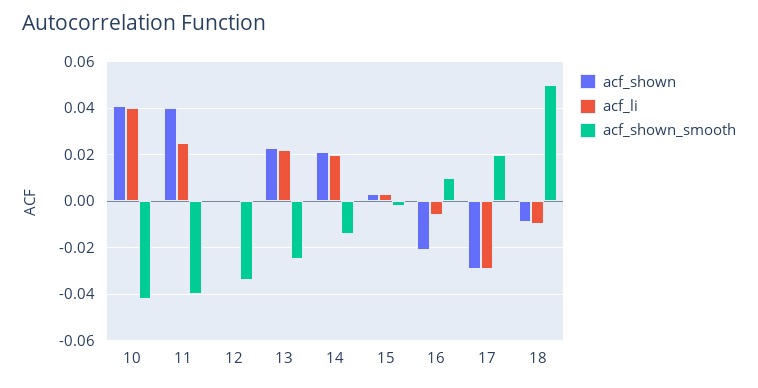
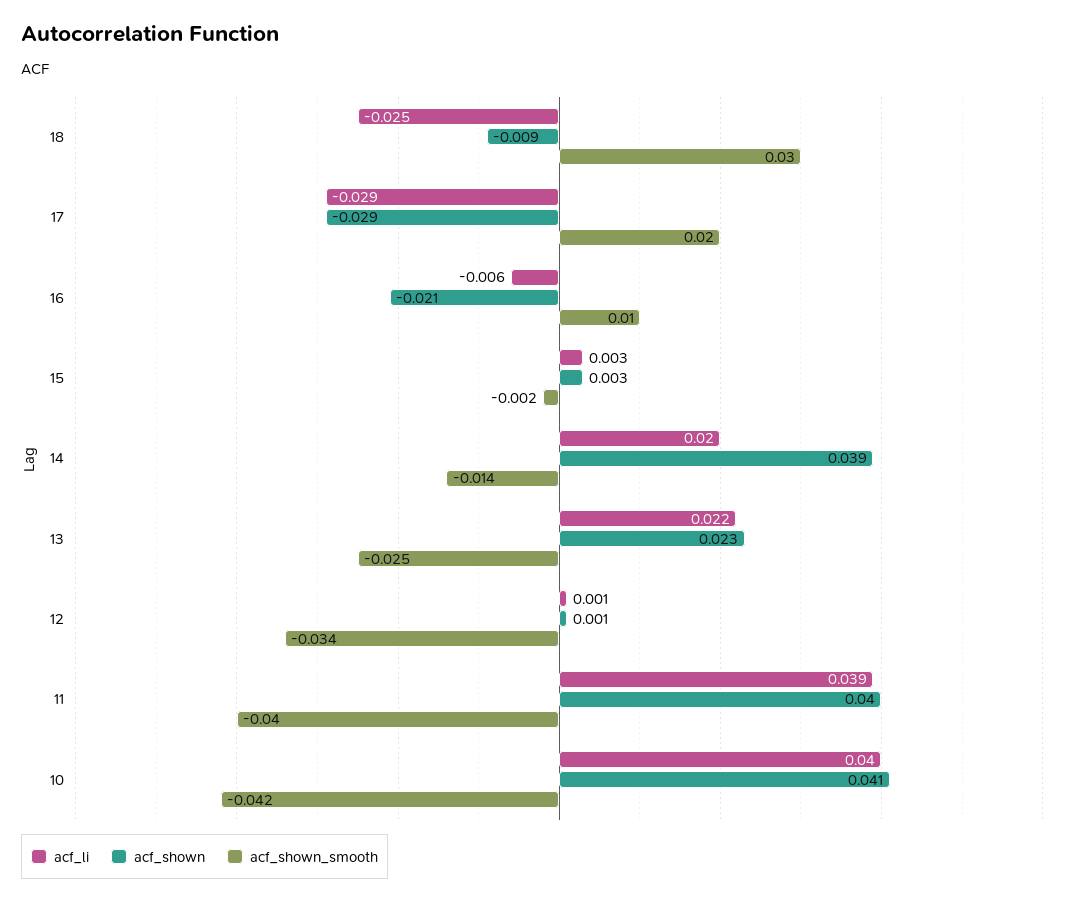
  {
    "acf_shown": {
      "10": 0.041,
      "11": 0.04,
      "12": 0.001,
      "13": 0.023,
-     "14": 0.02,
+     "14": 0.039,
      "15": 0.003,
      "16": -0.021,
      "17": -0.029,
      "18": -0.009
    },
    "acf_li": {
      "10": 0.04,
-     "11": 0.025,
+     "11": 0.039,
      "12": 0.001,
      "13": 0.022,
      "14": 0.02,
      "15": 0.003,
      "16": -0.006,
      "17": -0.029,
-     "18": -0.01
+     "18": -0.025
    },
    "acf_shown_smooth": {
      "10": -0.042,
      "11": -0.04,
      "12": -0.034,
      "13": -0.025,
      "14": -0.014,
      "15": -0.002,
      "16": 0.01,
      "17": 0.02,
-     "18": 0.05
+     "18": 0.03
    }
  }

